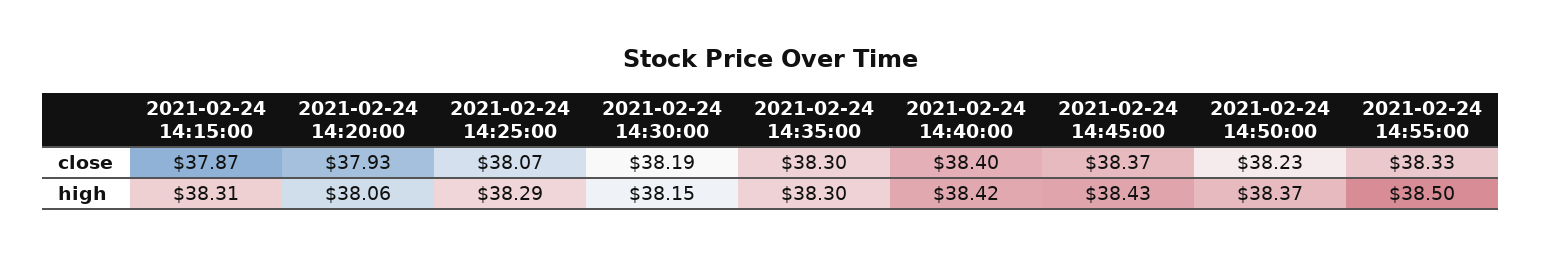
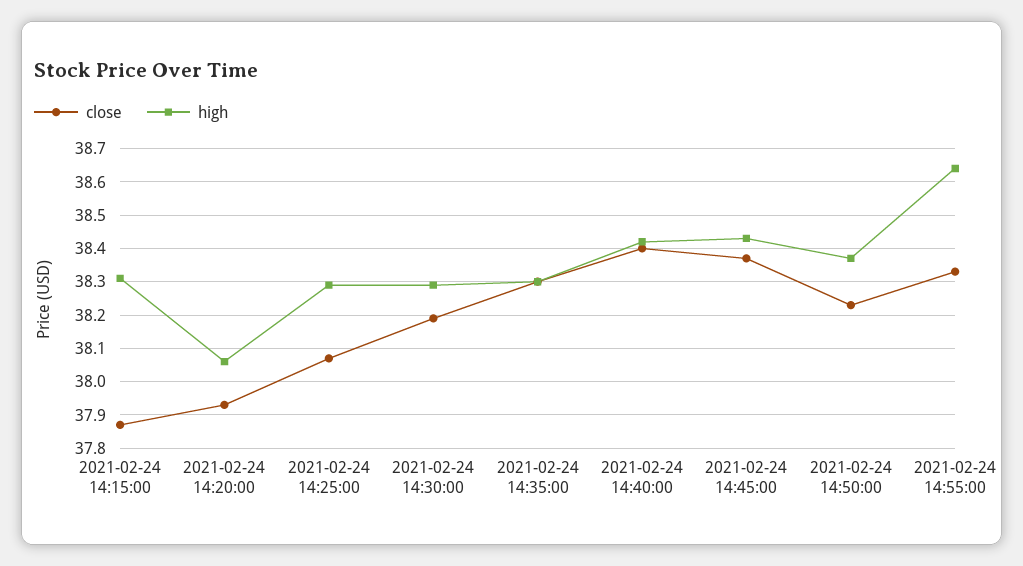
  {
    "close": {
      "2021-02-24 14:15:00": 37.87,
      "2021-02-24 14:20:00": 37.93,
      "2021-02-24 14:25:00": 38.07,
      "2021-02-24 14:30:00": 38.19,
      "2021-02-24 14:35:00": 38.3,
      "2021-02-24 14:40:00": 38.4,
      "2021-02-24 14:45:00": 38.37,
      "2021-02-24 14:50:00": 38.23,
      "2021-02-24 14:55:00": 38.33
    },
    "high": {
      "2021-02-24 14:15:00": 38.31,
      "2021-02-24 14:20:00": 38.06,
      "2021-02-24 14:25:00": 38.29,
-     "2021-02-24 14:30:00": 38.15,
+     "2021-02-24 14:30:00": 38.3,
      "2021-02-24 14:35:00": 38.3,
      "2021-02-24 14:40:00": 38.42,
      "2021-02-24 14:45:00": 38.43,
      "2021-02-24 14:50:00": 38.37,
-     "2021-02-24 14:55:00": 38.5
+     "2021-02-24 14:55:00": 38.65
    }
  }

